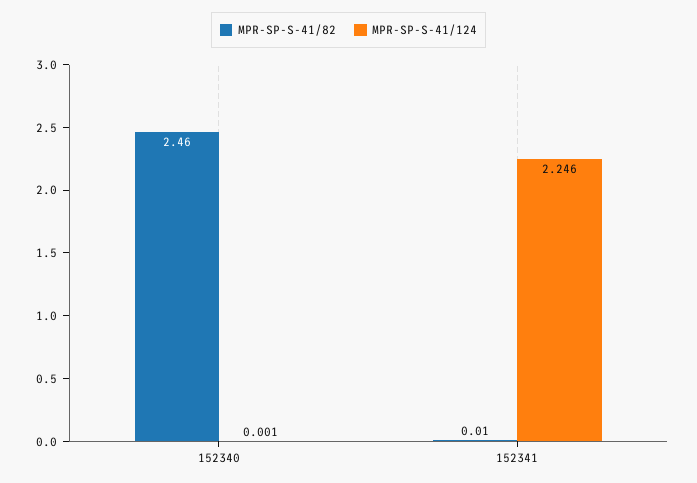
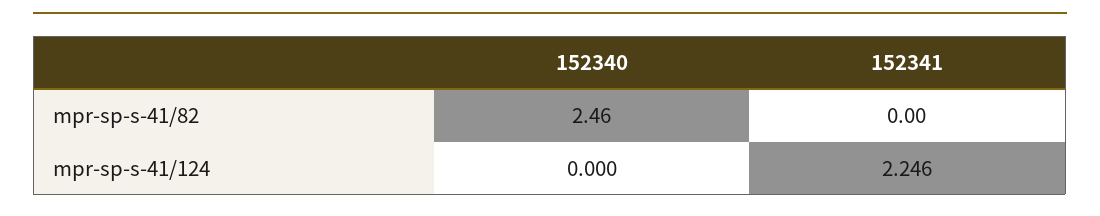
  {
    "MPR-SP-S-41/82": {
      "152340": 2.46,
-     "152341": 0.01
+     "152341": 0
    },
    "MPR-SP-S-41/124": {
-     "152340": 0.001,
+     "152340": 0,
      "152341": 2.246
    }
  }

